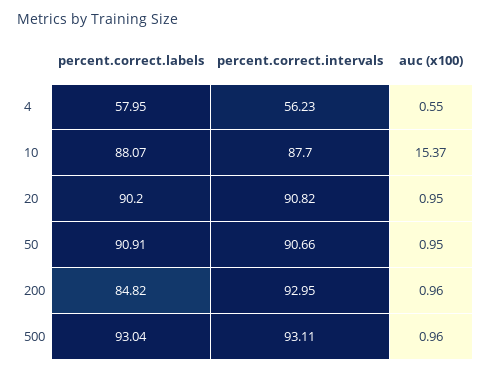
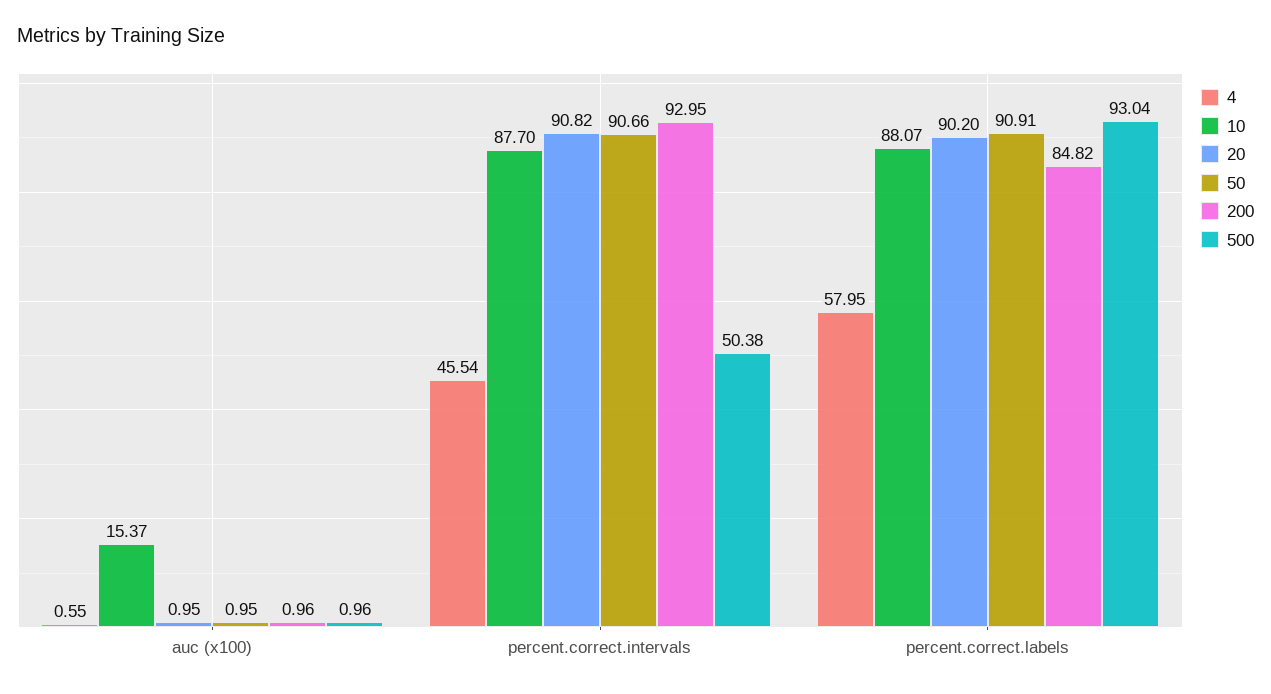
  {
    "4": {
      "percent.correct.labels": 57.95,
-     "percent.correct.intervals": 56.23,
+     "percent.correct.intervals": 45.54,
      "auc (x100)": 0.55
    },
    "10": {
      "percent.correct.labels": 88.07,
      "percent.correct.intervals": 87.7,
      "auc (x100)": 15.37
    },
    "20": {
      "percent.correct.labels": 90.2,
      "percent.correct.intervals": 90.82,
      "auc (x100)": 0.95
    },
    "50": {
      "percent.correct.labels": 90.91,
      "percent.correct.intervals": 90.66,
      "auc (x100)": 0.95
    },
    "200": {
      "percent.correct.labels": 84.82,
      "percent.correct.intervals": 92.95,
      "auc (x100)": 0.96
    },
    "500": {
      "percent.correct.labels": 93.04,
-     "percent.correct.intervals": 93.11,
+     "percent.correct.intervals": 50.38,
      "auc (x100)": 0.96
    }
  }

